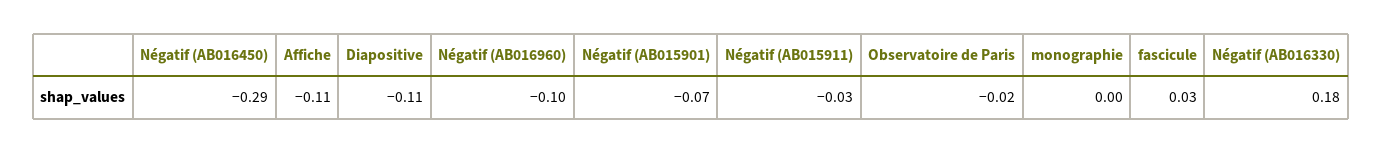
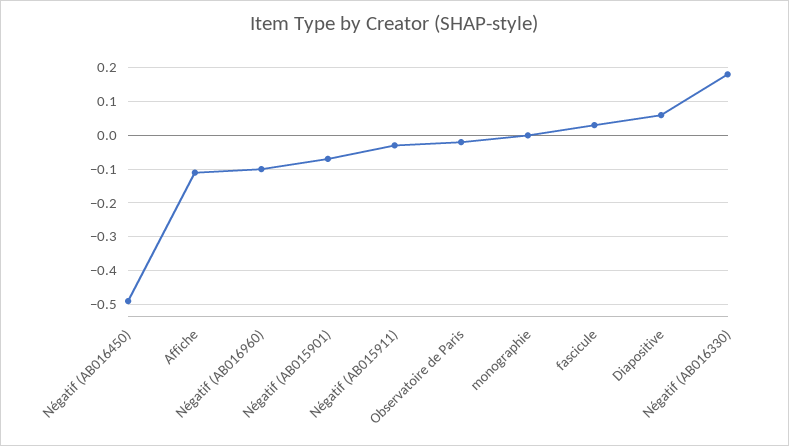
  {
-   "Négatif (AB016450)": -0.29,
+   "Négatif (AB016450)": -0.5,
    "Affiche": -0.11,
-   "Diapositive": -0.11,
+   "Diapositive": 0.05,
    "Négatif (AB016960)": -0.1,
    "Négatif (AB015901)": -0.07,
    "Négatif (AB015911)": -0.03,
    "Observatoire de Paris": -0.02,
    "monographie": 0,
    "fascicule": 0.03,
    "Négatif (AB016330)": 0.18
  }

